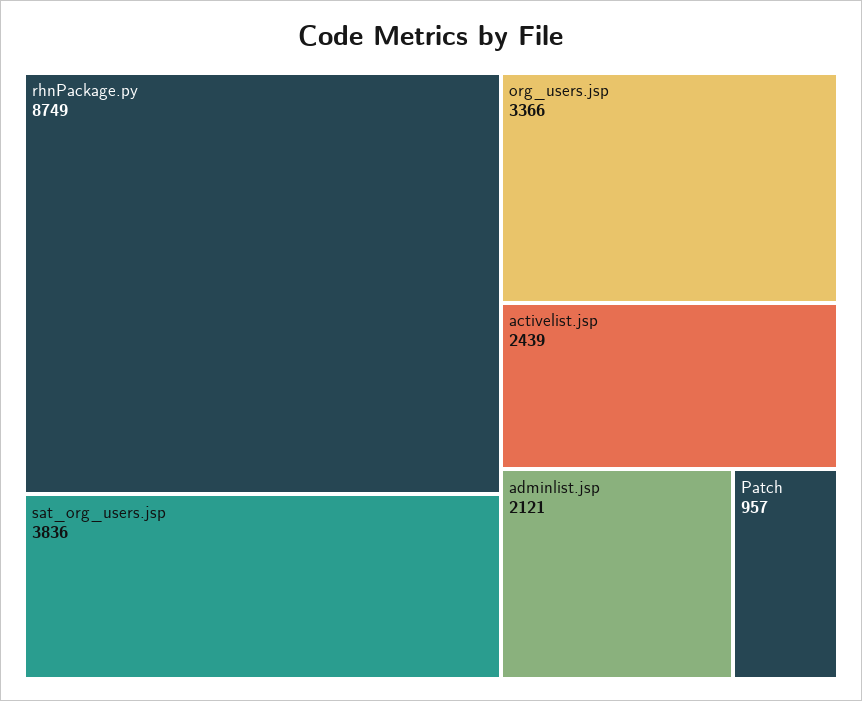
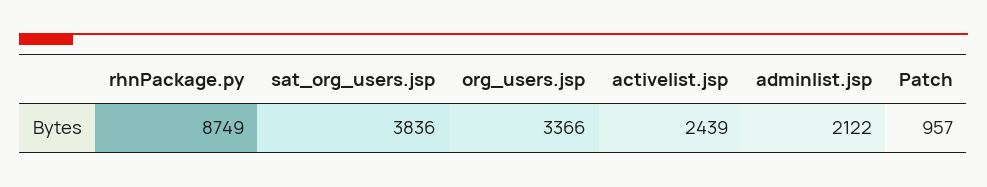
  {
    "rhnPackage.py": 8749,
    "sat_org_users.jsp": 3836,
    "org_users.jsp": 3366,
    "activelist.jsp": 2439,
-   "adminlist.jsp": 2121,
+   "adminlist.jsp": 2122,
    "Patch": 957
  }

